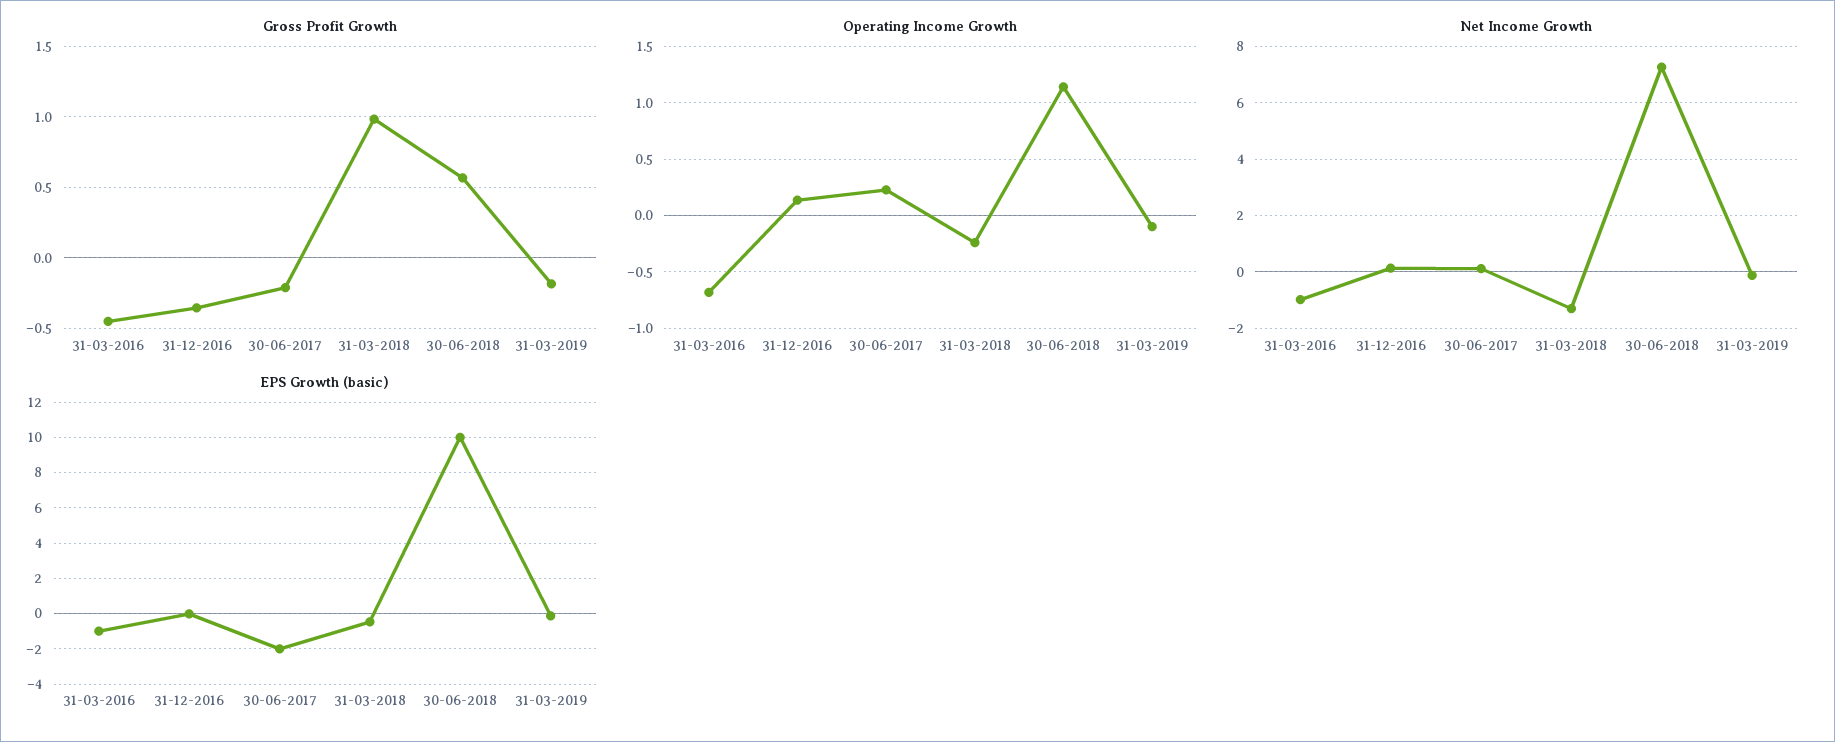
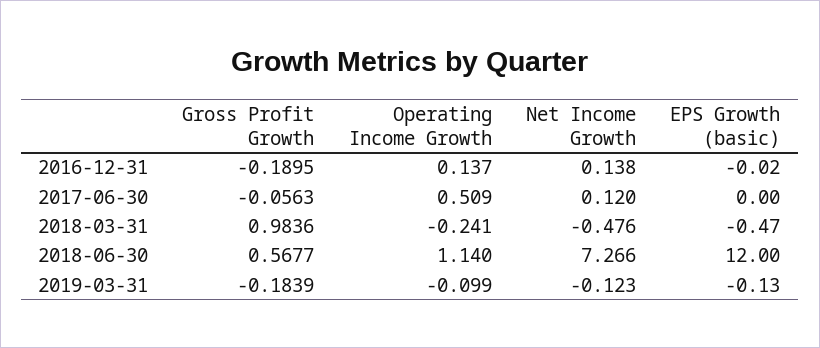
  {
    "Gross Profit Growth": {
-     "31-03-2016": -0.45,
-     "31-12-2016": -0.35,
+     "31-12-2016": -0.1895,
-     "30-06-2017": -0.2,
+     "30-06-2017": -0.0563,
      "31-03-2018": 0.9836,
      "30-06-2018": 0.5677,
      "31-03-2019": -0.1839
    },
    "Operating Income Growth": {
-     "31-03-2016": -0.7,
      "31-12-2016": 0.137,
-     "30-06-2017": 0.2,
+     "30-06-2017": 0.509,
      "31-03-2018": -0.241,
      "30-06-2018": 1.14,
      "31-03-2019": -0.099
    },
    "Net Income Growth": {
-     "31-03-2016": -1,
      "31-12-2016": 0.138,
      "30-06-2017": 0.12,
-     "31-03-2018": -1.25,
+     "31-03-2018": -0.476,
      "30-06-2018": 7.266,
      "31-03-2019": -0.123
    },
    "EPS Growth (basic)": {
-     "31-03-2016": -1,
      "31-12-2016": -0.02,
-     "30-06-2017": -2,
+     "30-06-2017": 0,
      "31-03-2018": -0.47,
-     "30-06-2018": 10,
+     "30-06-2018": 12,
      "31-03-2019": -0.13
    }
  }

